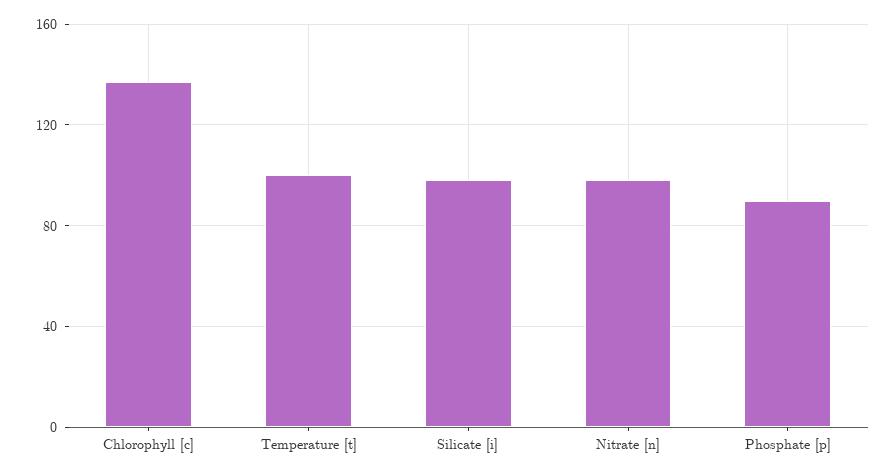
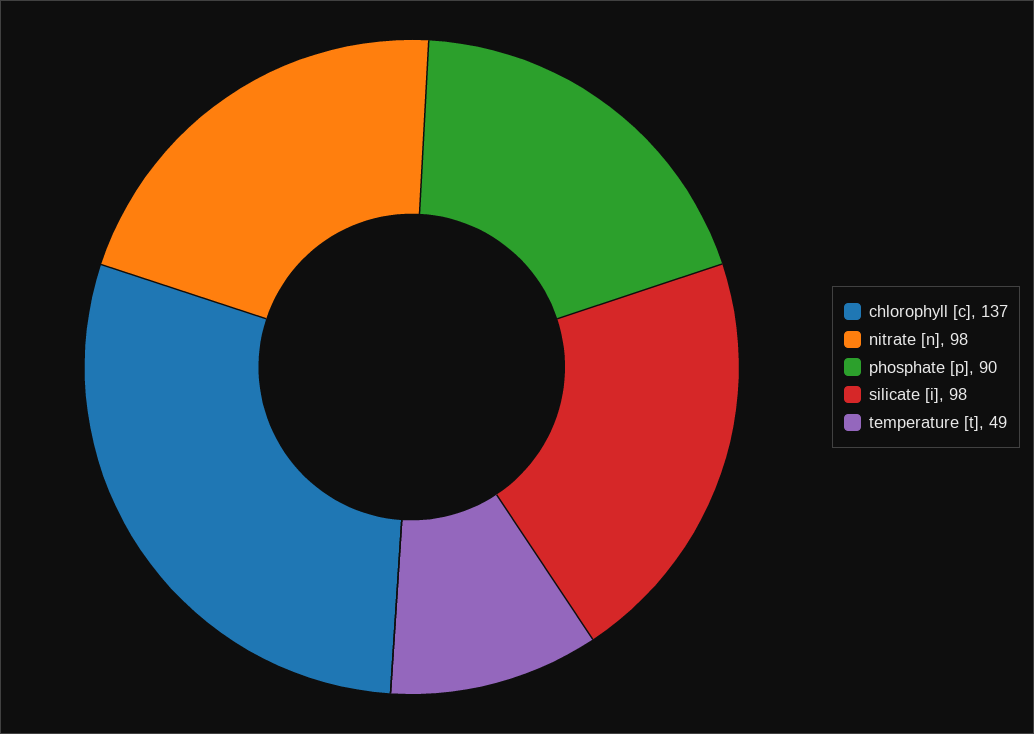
  {
    "Chlorophyll [c]": 137,
-   "Temperature [t]": 100,
+   "Temperature [t]": 49,
    "Silicate [i]": 98,
    "Nitrate [n]": 98,
    "Phosphate [p]": 90
  }

